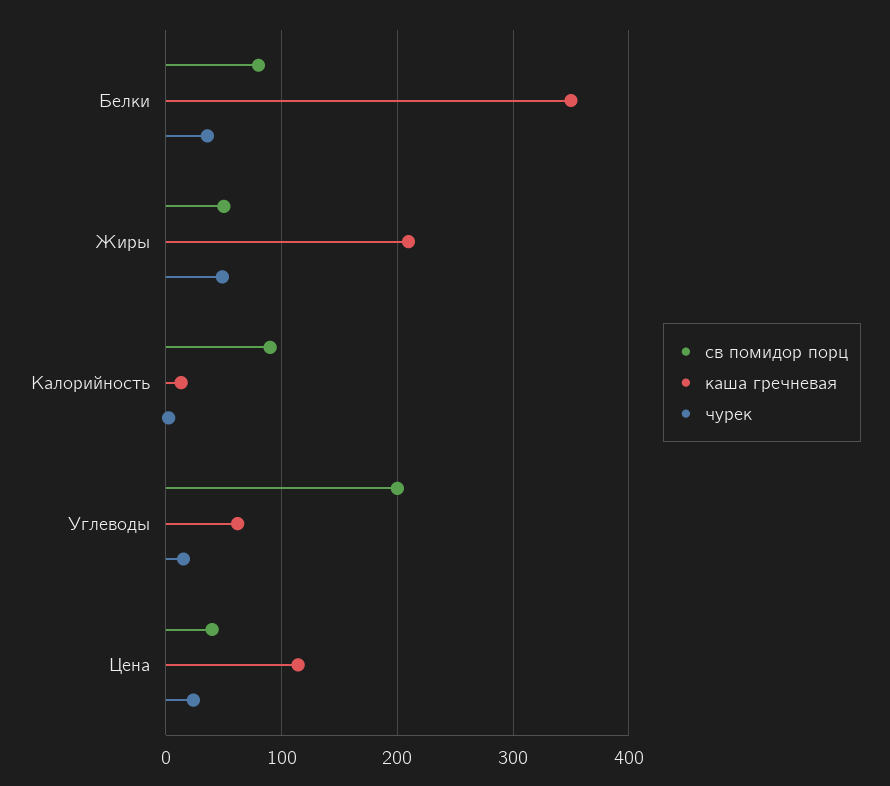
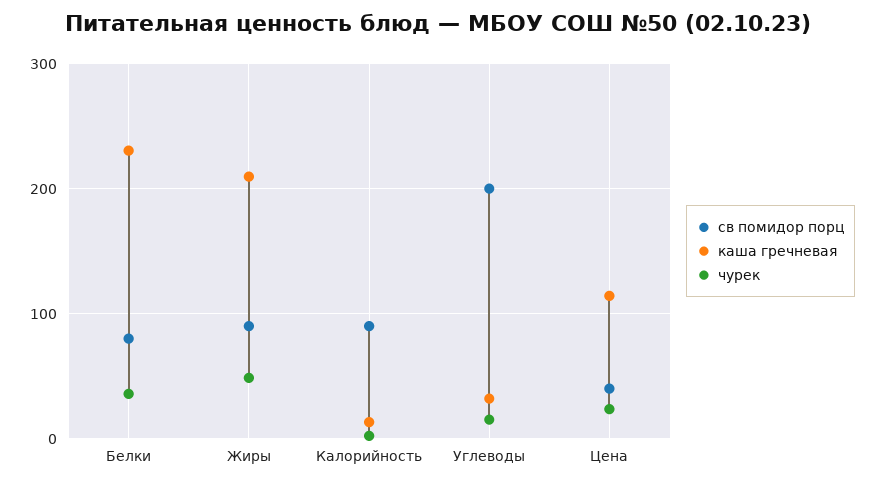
  {
    "св помидор порц": {
      "Белки": 80,
-     "Жиры": 50,
+     "Жиры": 90,
      "Калорийность": 90,
      "Углеводы": 200,
      "Цена": 40
    },
    "каша гречневая": {
-     "Белки": 350,
+     "Белки": 230,
      "Жиры": 210,
      "Калорийность": 10,
-     "Углеводы": 60,
+     "Углеводы": 30,
      "Цена": 110
    },
    "чурек": {
      "Белки": 40,
      "Жиры": 50,
      "Калорийность": 0,
      "Углеводы": 20,
      "Цена": 20
    }
  }

